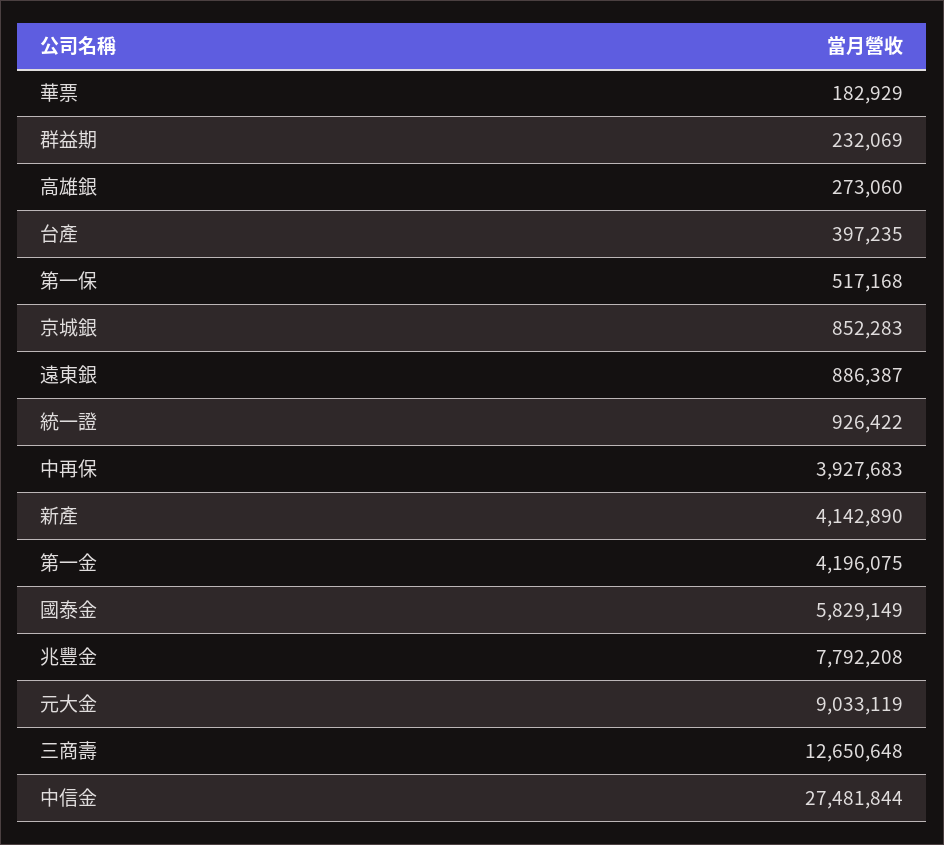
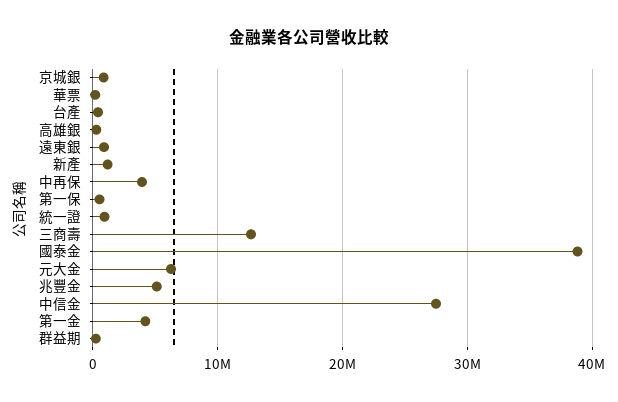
  {
    "華票": 182929,
    "群益期": 232069,
    "高雄銀": 273060,
    "台產": 397235,
    "第一保": 517168,
    "京城銀": 852283,
    "遠東銀": 886387,
    "統一證": 926422,
    "中再保": 3927683,
-   "新產": 4142890,
+   "新產": 1000000,
    "第一金": 4196075,
-   "國泰金": 5829149,
+   "國泰金": 39000000,
-   "兆豐金": 7792208,
+   "兆豐金": 5000000,
-   "元大金": 9033119,
+   "元大金": 6000000,
    "三商壽": 12650648,
    "中信金": 27481844
  }

